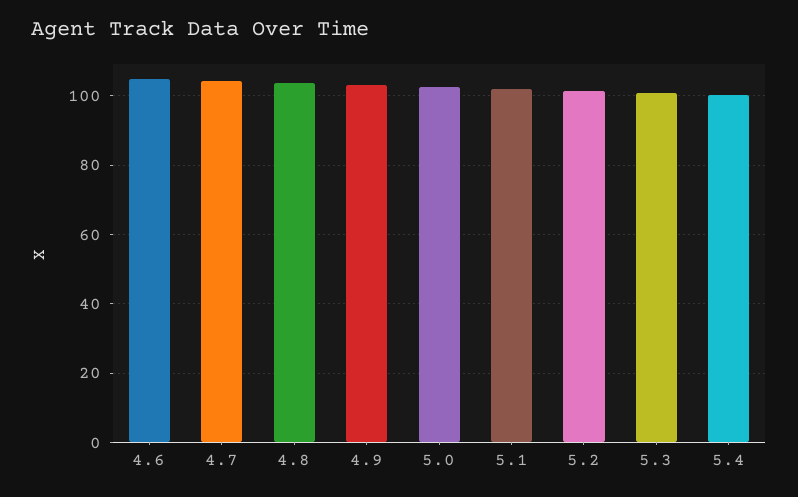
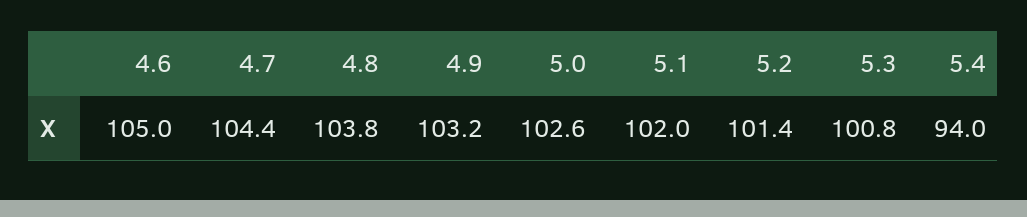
  {
    "4.6": 105,
    "4.7": 104.4,
    "4.8": 103.8,
    "4.9": 103.2,
    "5.0": 102.6,
    "5.1": 102,
    "5.2": 101.4,
    "5.3": 100.8,
-   "5.4": 100
+   "5.4": 94
  }

